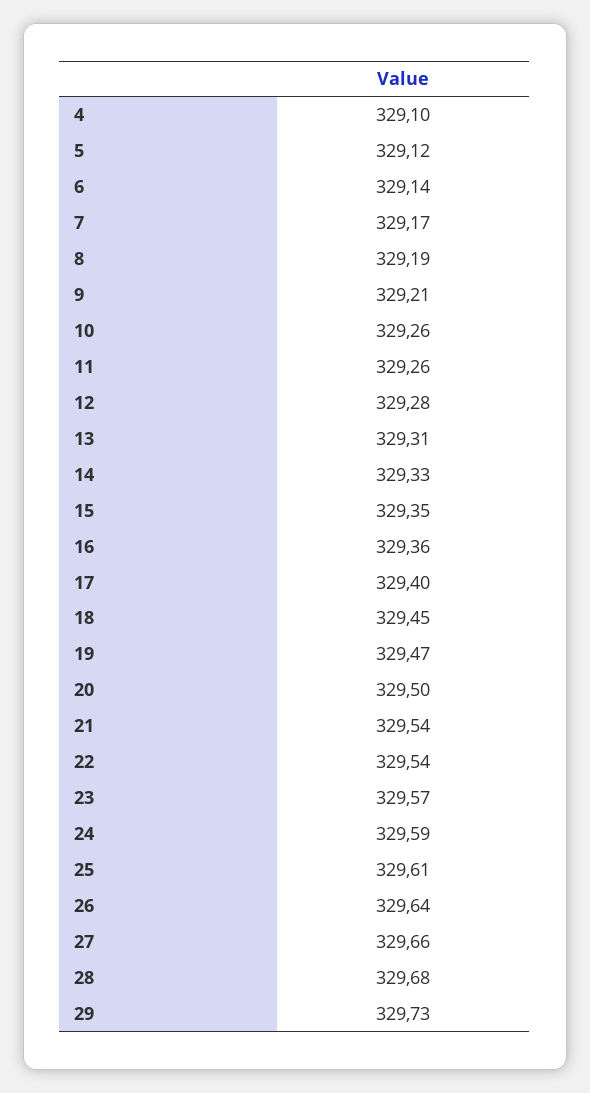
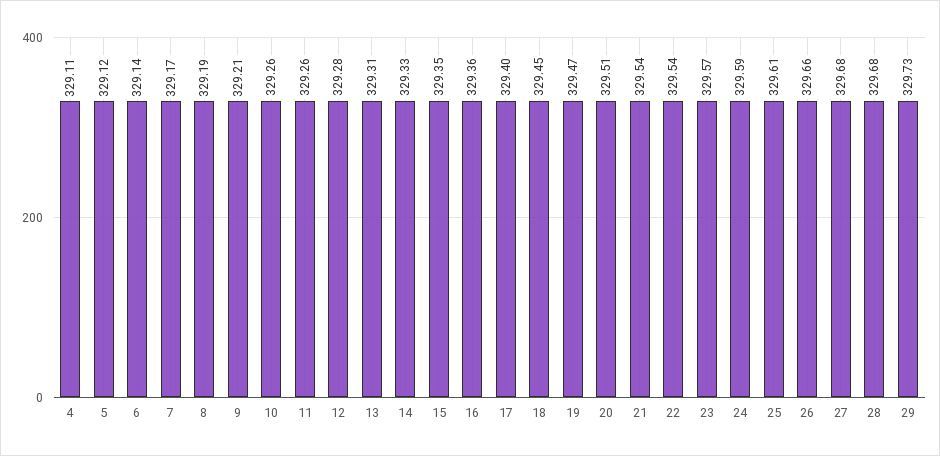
  {
-   "4": 329.1,
+   "4": 329.11,
    "5": 329.12,
    "6": 329.14,
    "7": 329.17,
    "8": 329.19,
    "9": 329.21,
    "10": 329.26,
    "11": 329.26,
    "12": 329.28,
    "13": 329.31,
    "14": 329.33,
    "15": 329.35,
    "16": 329.36,
    "17": 329.4,
    "18": 329.45,
    "19": 329.47,
-   "20": 329.5,
+   "20": 329.51,
    "21": 329.54,
    "22": 329.54,
    "23": 329.57,
    "24": 329.59,
    "25": 329.61,
-   "26": 329.64,
+   "26": 329.66,
-   "27": 329.66,
+   "27": 329.68,
    "28": 329.68,
    "29": 329.73
  }

